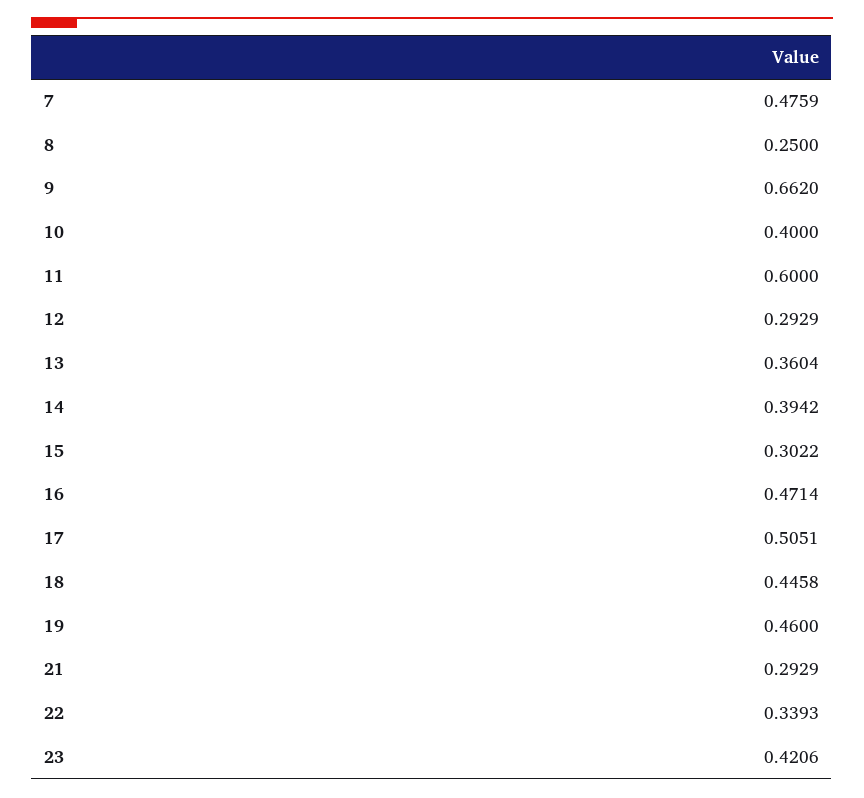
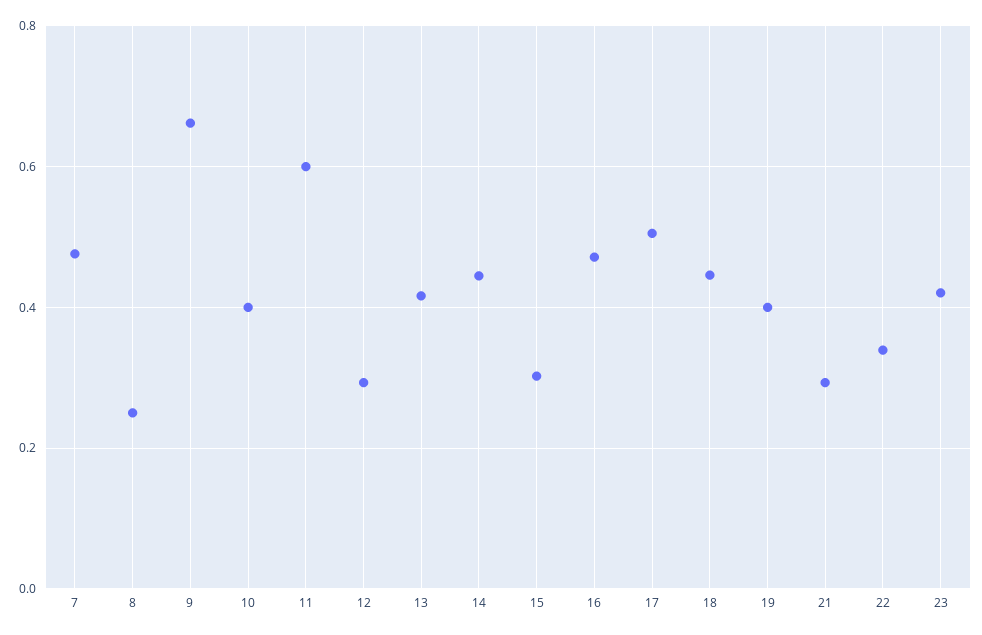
  {
    "7": 0.4759,
    "8": 0.25,
    "9": 0.662,
    "10": 0.4,
    "11": 0.6,
    "12": 0.2929,
-   "13": 0.3604,
+   "13": 0.42,
-   "14": 0.3942,
+   "14": 0.44,
    "15": 0.3022,
    "16": 0.4714,
    "17": 0.5051,
    "18": 0.4458,
-   "19": 0.46,
+   "19": 0.4,
    "21": 0.2929,
    "22": 0.3393,
    "23": 0.4206
  }

